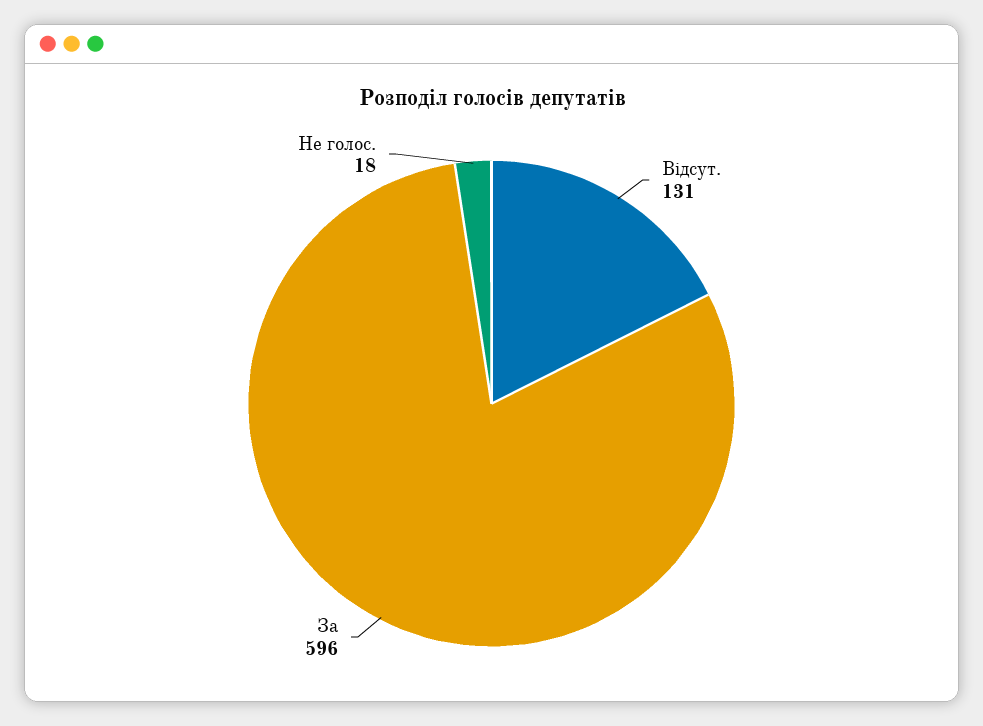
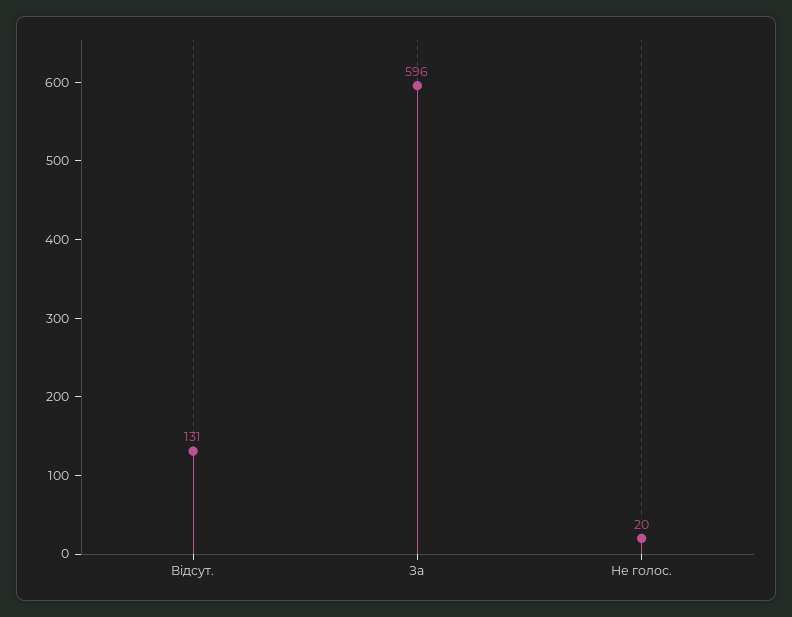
  {
    "Відсут.": 131,
    "За": 596,
-   "Не голос.": 18
+   "Не голос.": 20
  }

